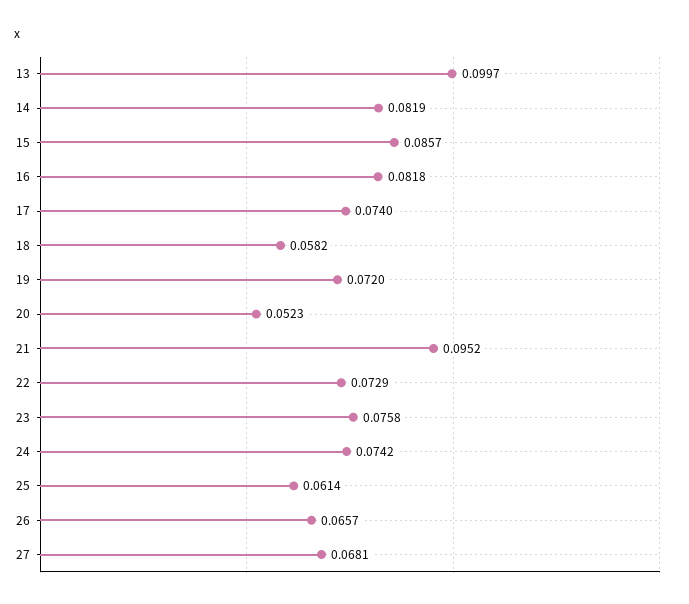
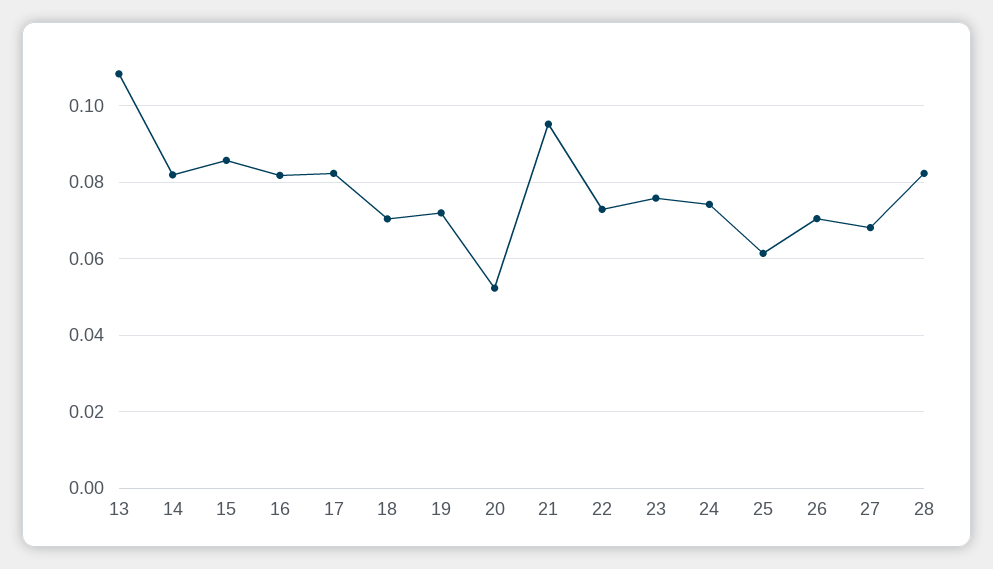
  {
-   "13": 0.0997,
+   "13": 0.108,
    "14": 0.0819,
    "15": 0.0857,
    "16": 0.0818,
-   "17": 0.074,
+   "17": 0.082,
-   "18": 0.0582,
+   "18": 0.07,
    "19": 0.072,
    "20": 0.0523,
    "21": 0.0952,
    "22": 0.0729,
    "23": 0.0758,
    "24": 0.0742,
    "25": 0.0614,
-   "26": 0.0657,
+   "26": 0.07,
-   "27": 0.0681
+   "27": 0.0681,
+   "28": 0.082
  }

